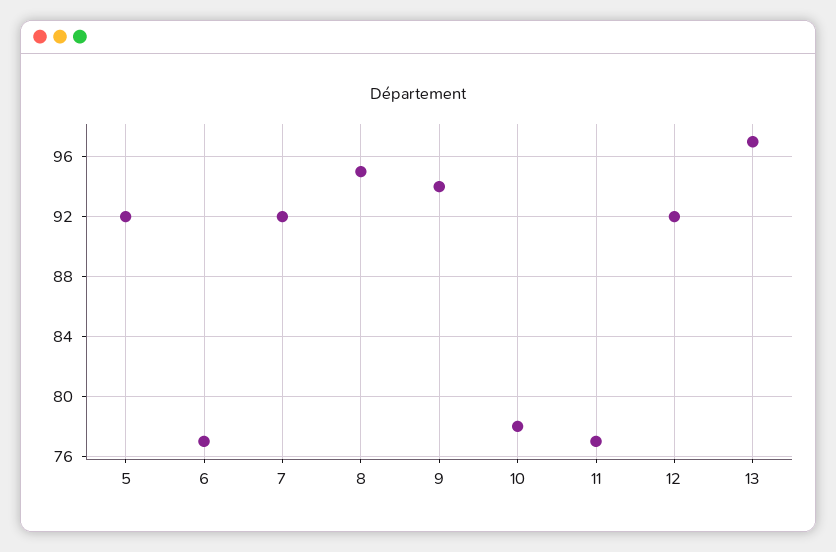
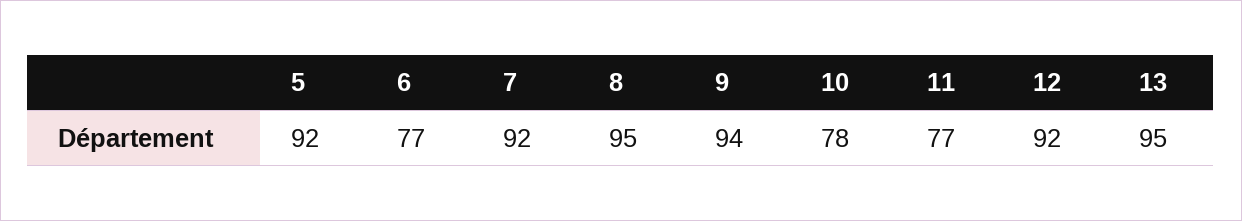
  {
    "5": 92,
    "6": 77,
    "7": 92,
    "8": 95,
    "9": 94,
    "10": 78,
    "11": 77,
    "12": 92,
-   "13": 97
+   "13": 95
  }

